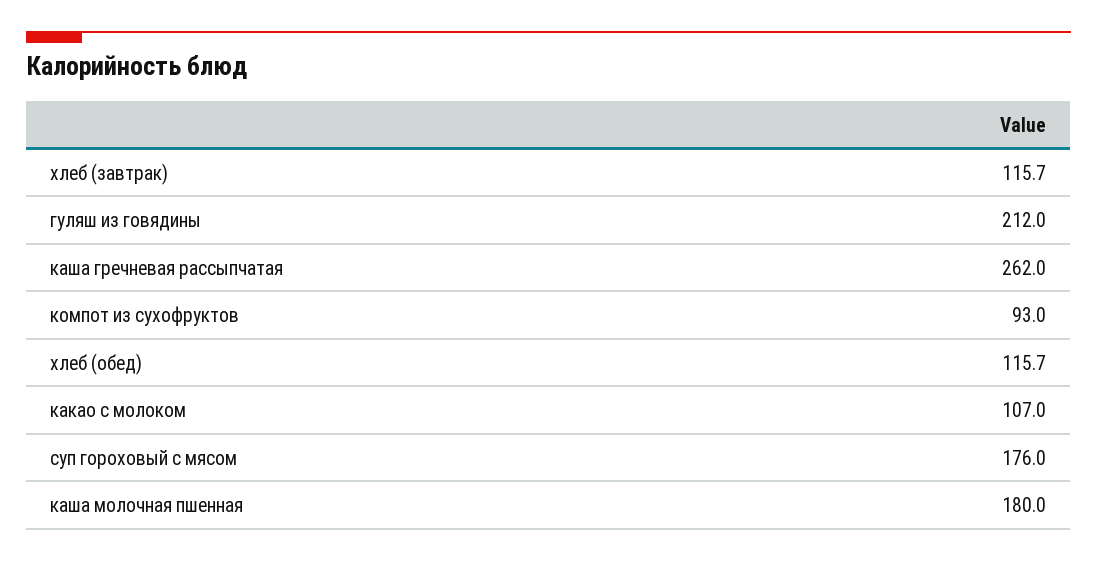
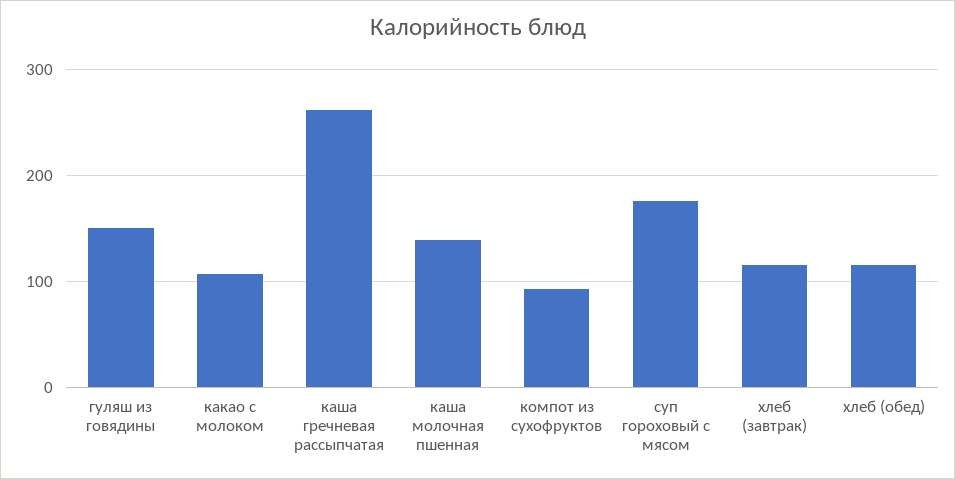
  {
    "хлеб (завтрак)": 115.7,
-   "гуляш из говядины": 212,
+   "гуляш из говядины": 150,
    "каша гречневая рассыпчатая": 262,
    "компот из сухофруктов": 93,
    "хлеб (обед)": 115.7,
    "какао с молоком": 107,
    "суп гороховый с мясом": 176,
-   "каша молочная пшенная": 180
+   "каша молочная пшенная": 140
  }

